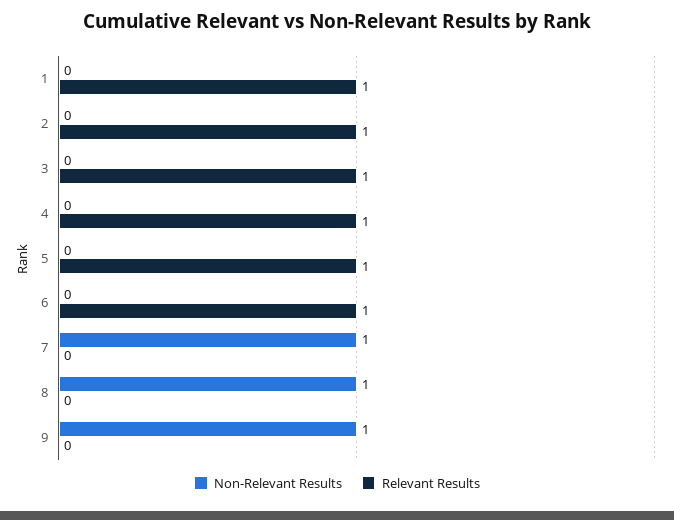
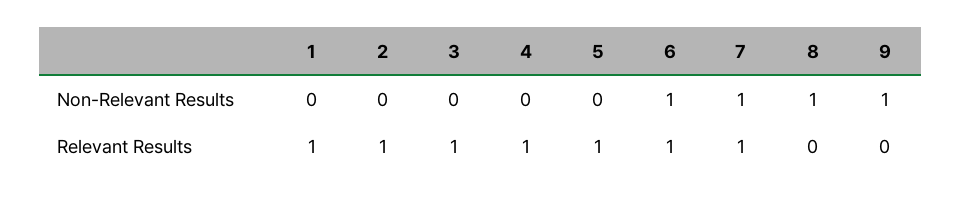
  {
    "Non-Relevant Results": {
      "1": 0,
      "2": 0,
      "3": 0,
      "4": 0,
      "5": 0,
-     "6": 0,
+     "6": 1,
      "7": 1,
      "8": 1,
      "9": 1
    },
    "Relevant Results": {
      "1": 1,
      "2": 1,
      "3": 1,
      "4": 1,
      "5": 1,
      "6": 1,
-     "7": 0,
+     "7": 1,
      "8": 0,
      "9": 0
    }
  }

